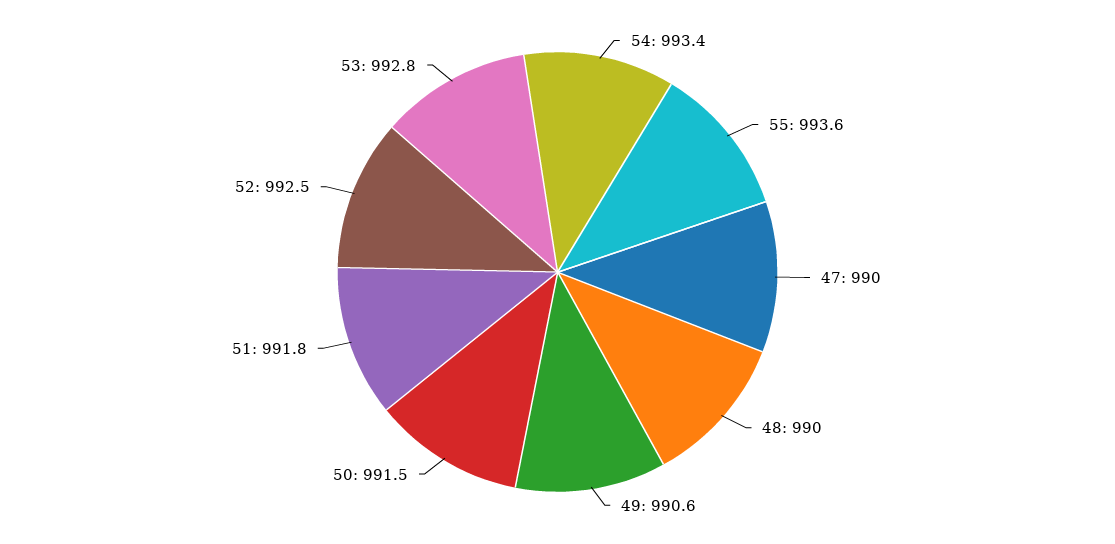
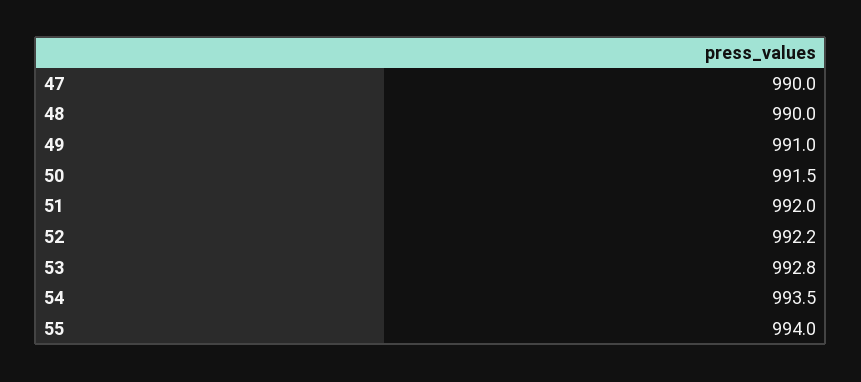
  {
-   "54": 993.4,
+   "54": 993.5,
-   "55": 993.6,
+   "55": 994,
    "47": 990,
    "48": 990,
-   "49": 990.6,
+   "49": 991,
    "50": 991.5,
-   "51": 991.8,
+   "51": 992,
-   "52": 992.5,
+   "52": 992.2,
    "53": 992.8
  }

